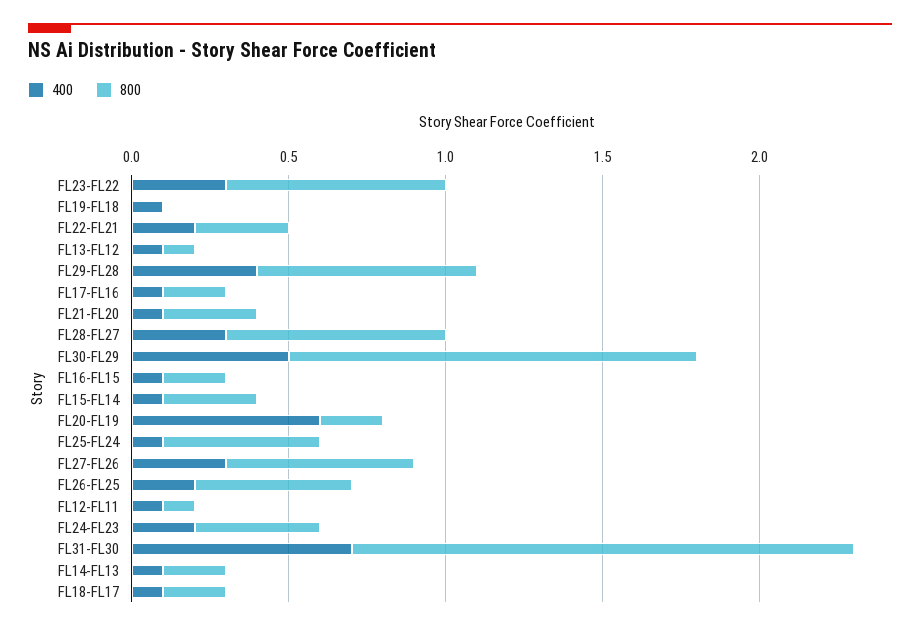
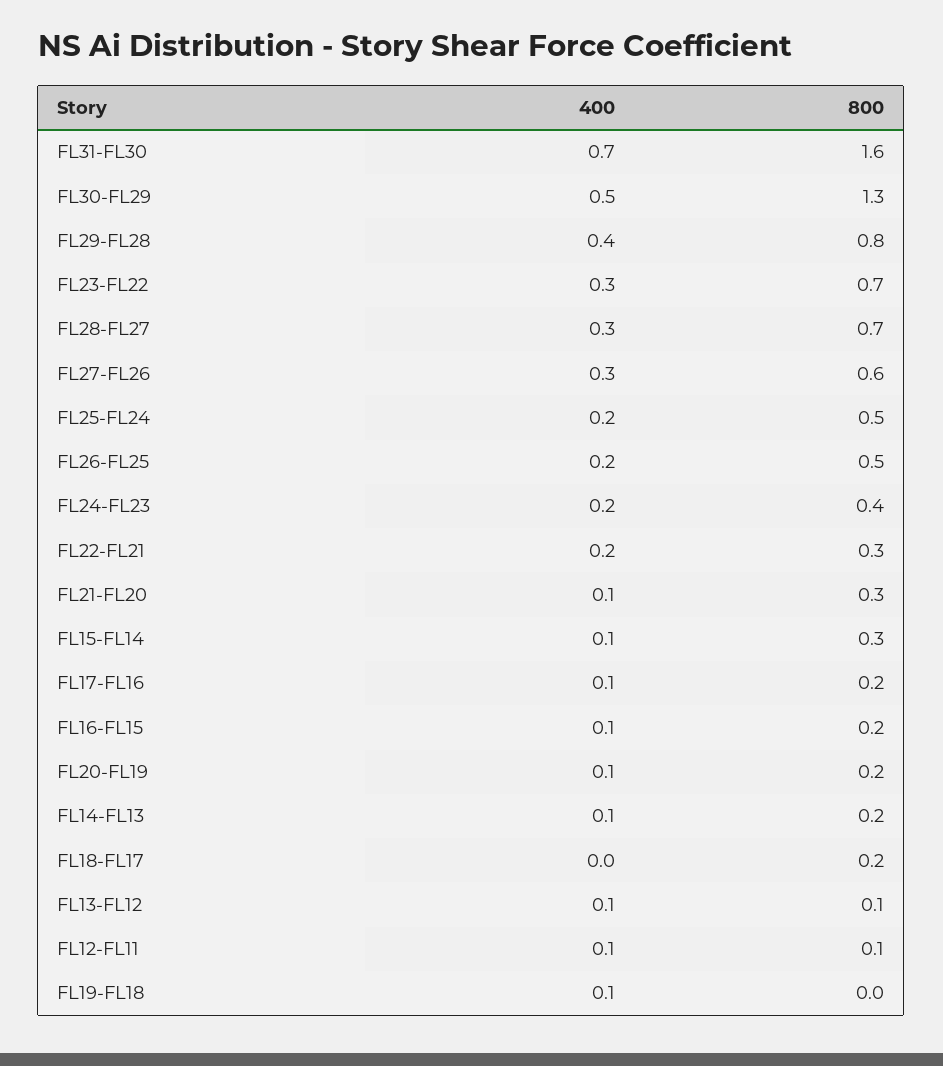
  {
    "400": {
      "FL23-FL22": 0.3,
      "FL19-FL18": 0.1,
      "FL22-FL21": 0.2,
      "FL13-FL12": 0.1,
      "FL29-FL28": 0.4,
      "FL17-FL16": 0.1,
      "FL21-FL20": 0.1,
      "FL28-FL27": 0.3,
      "FL30-FL29": 0.5,
      "FL16-FL15": 0.1,
      "FL15-FL14": 0.1,
-     "FL20-FL19": 0.6,
+     "FL20-FL19": 0.1,
-     "FL25-FL24": 0.1,
+     "FL25-FL24": 0.2,
      "FL27-FL26": 0.3,
      "FL26-FL25": 0.2,
      "FL12-FL11": 0.1,
      "FL24-FL23": 0.2,
      "FL31-FL30": 0.7,
      "FL14-FL13": 0.1,
-     "FL18-FL17": 0.1
+     "FL18-FL17": 0
    },
    "800": {
      "FL23-FL22": 0.7,
      "FL19-FL18": 0,
      "FL22-FL21": 0.3,
      "FL13-FL12": 0.1,
-     "FL29-FL28": 0.7,
+     "FL29-FL28": 0.8,
      "FL17-FL16": 0.2,
      "FL21-FL20": 0.3,
      "FL28-FL27": 0.7,
      "FL30-FL29": 1.3,
      "FL16-FL15": 0.2,
      "FL15-FL14": 0.3,
      "FL20-FL19": 0.2,
      "FL25-FL24": 0.5,
      "FL27-FL26": 0.6,
      "FL26-FL25": 0.5,
      "FL12-FL11": 0.1,
      "FL24-FL23": 0.4,
      "FL31-FL30": 1.6,
      "FL14-FL13": 0.2,
      "FL18-FL17": 0.2
    }
  }

